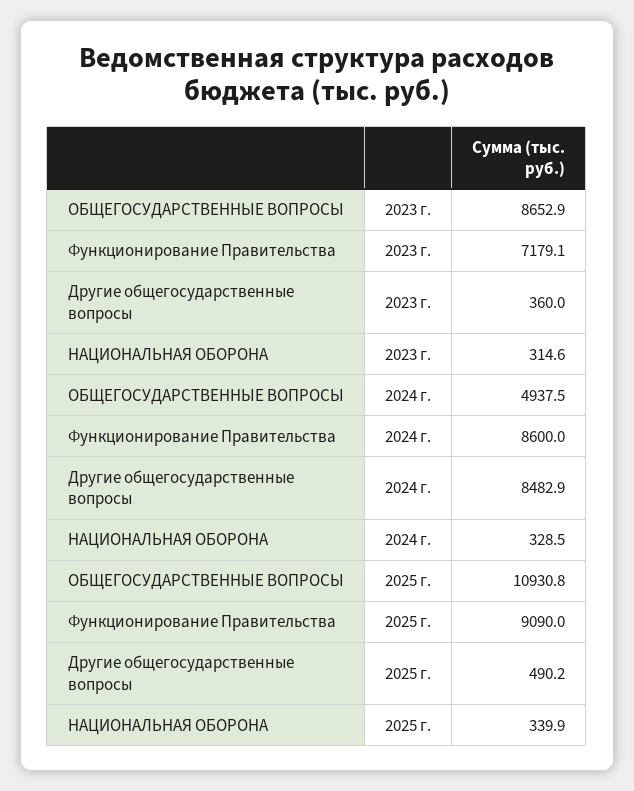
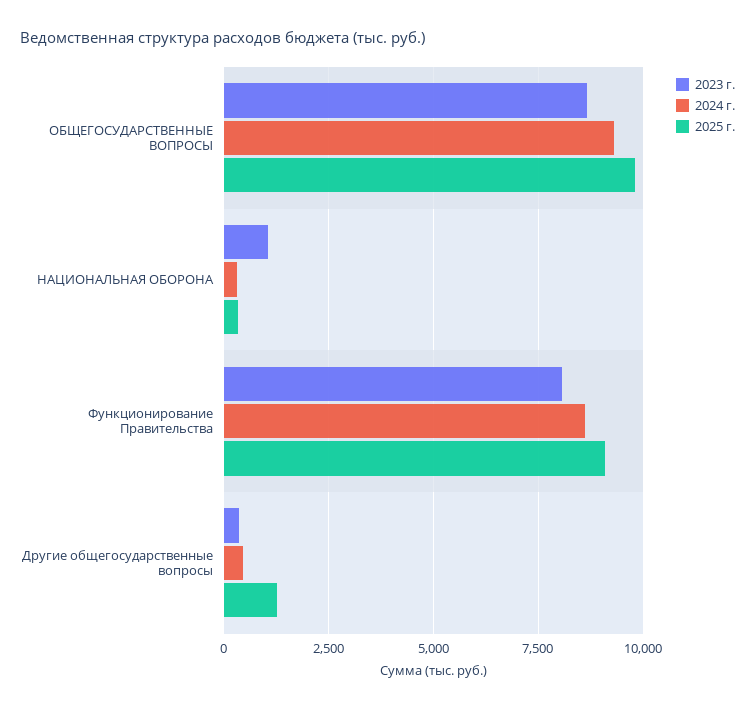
  {
    "2023 г.": {
      "ОБЩЕГОСУДАРСТВЕННЫЕ ВОПРОСЫ": 8652.9,
-     "Функционирование Правительства": 7179.1,
+     "Функционирование Правительства": 8000,
      "Другие общегосударственные вопросы": 360,
-     "НАЦИОНАЛЬНАЯ ОБОРОНА": 314.6
+     "НАЦИОНАЛЬНАЯ ОБОРОНА": 1000
    },
    "2024 г.": {
-     "ОБЩЕГОСУДАРСТВЕННЫЕ ВОПРОСЫ": 4937.5,
+     "ОБЩЕГОСУДАРСТВЕННЫЕ ВОПРОСЫ": 9250,
      "Функционирование Правительства": 8600,
-     "Другие общегосударственные вопросы": 8482.9,
+     "Другие общегосударственные вопросы": 500,
      "НАЦИОНАЛЬНАЯ ОБОРОНА": 328.5
    },
    "2025 г.": {
-     "ОБЩЕГОСУДАРСТВЕННЫЕ ВОПРОСЫ": 10930.8,
+     "ОБЩЕГОСУДАРСТВЕННЫЕ ВОПРОСЫ": 9750,
      "Функционирование Правительства": 9090,
-     "Другие общегосударственные вопросы": 490.2,
+     "Другие общегосударственные вопросы": 1250,
      "НАЦИОНАЛЬНАЯ ОБОРОНА": 339.9
    }
  }

